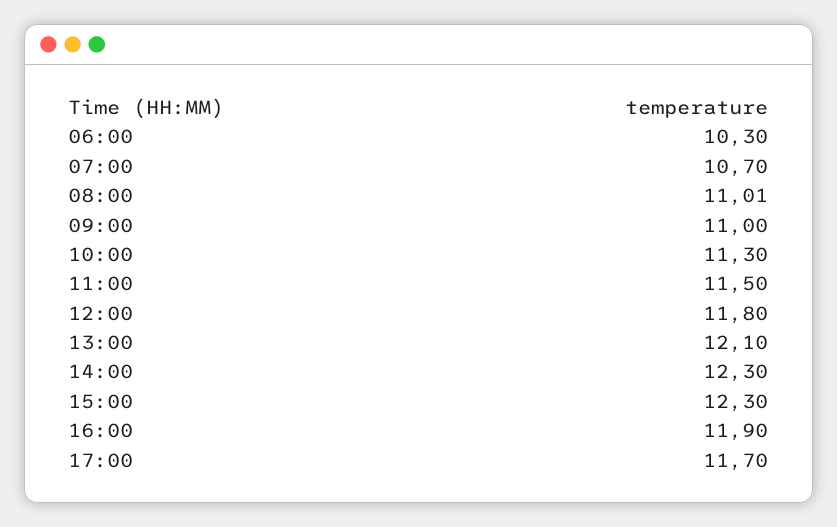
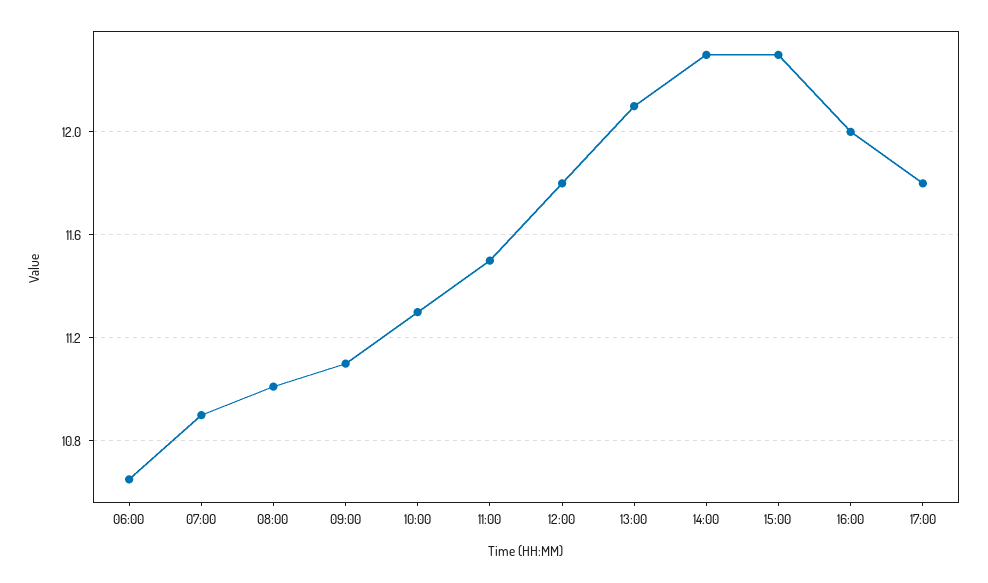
  {
-   "06:00": 10.3,
+   "06:00": 10.65,
-   "07:00": 10.7,
+   "07:00": 10.9,
    "08:00": 11.01,
-   "09:00": 11,
+   "09:00": 11.1,
    "10:00": 11.3,
    "11:00": 11.5,
    "12:00": 11.8,
    "13:00": 12.1,
    "14:00": 12.3,
    "15:00": 12.3,
-   "16:00": 11.9,
+   "16:00": 12,
-   "17:00": 11.7
+   "17:00": 11.8
  }

